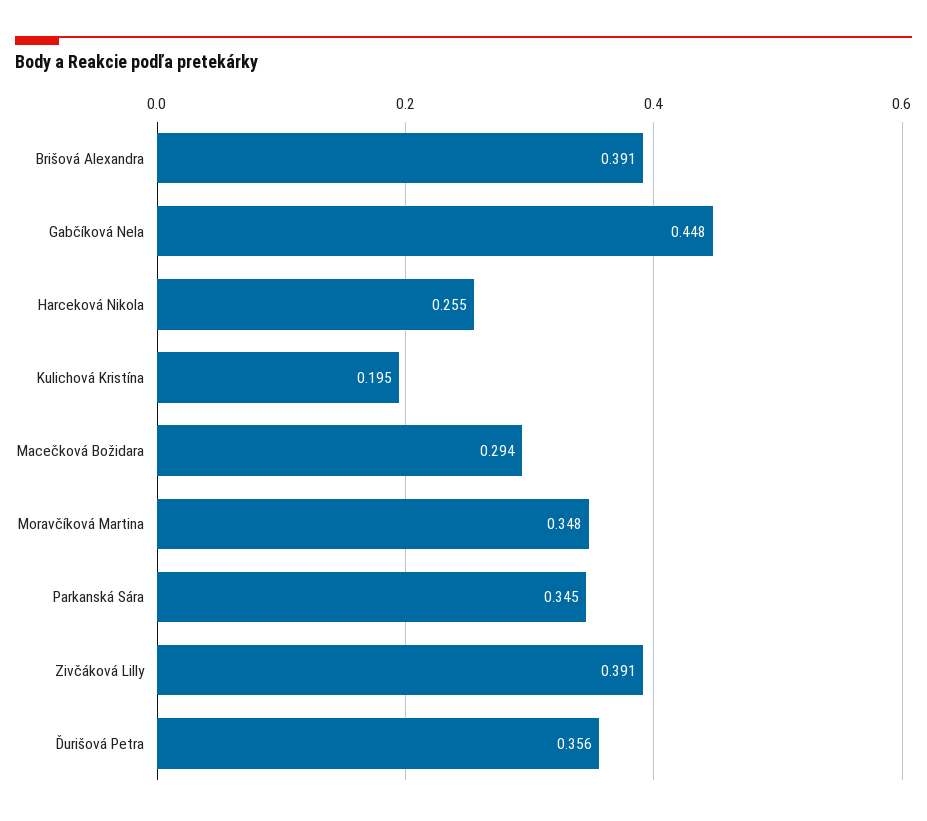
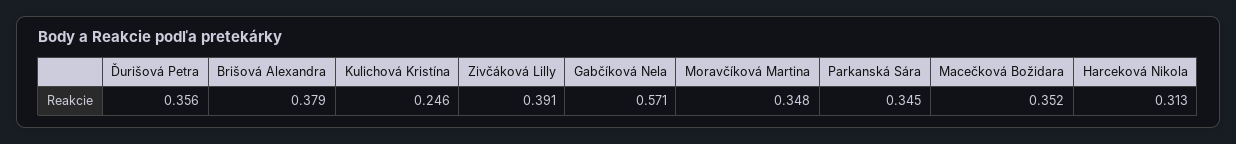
  {
-   "Brišová Alexandra": 0.391,
+   "Brišová Alexandra": 0.379,
-   "Gabčíková Nela": 0.448,
+   "Gabčíková Nela": 0.571,
-   "Harceková Nikola": 0.255,
+   "Harceková Nikola": 0.313,
-   "Kulichová Kristína": 0.195,
+   "Kulichová Kristína": 0.246,
-   "Macečková Božidara": 0.294,
+   "Macečková Božidara": 0.352,
    "Moravčíková Martina": 0.348,
    "Parkanská Sára": 0.345,
    "Zivčáková Lilly": 0.391,
    "Ďurišová Petra": 0.356
  }

